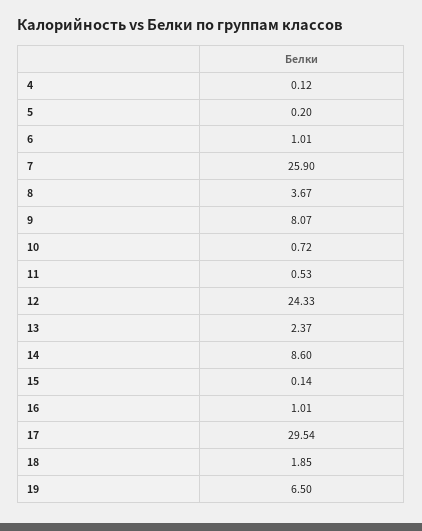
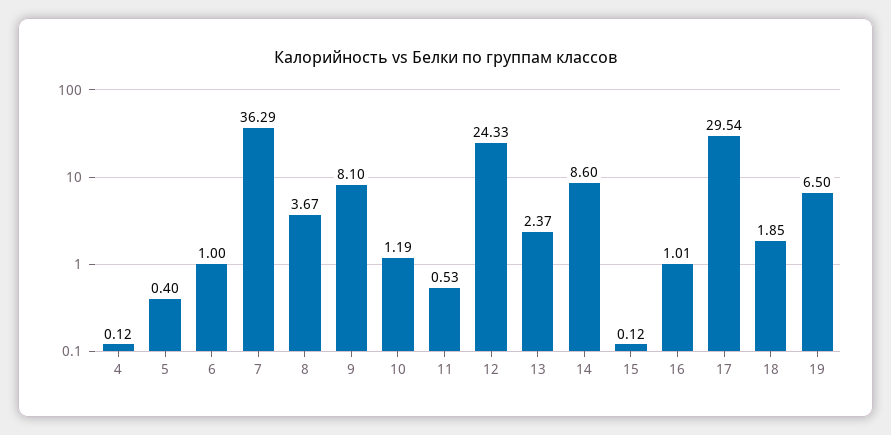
  {
    "4": 0.12,
-   "5": 0.2,
+   "5": 0.4,
-   "6": 1.01,
+   "6": 1,
-   "7": 25.9,
+   "7": 36.29,
    "8": 3.67,
-   "9": 8.07,
+   "9": 8.1,
-   "10": 0.72,
+   "10": 1.19,
    "11": 0.53,
    "12": 24.33,
    "13": 2.37,
    "14": 8.6,
-   "15": 0.14,
+   "15": 0.12,
    "16": 1.01,
    "17": 29.54,
    "18": 1.85,
    "19": 6.5
  }

